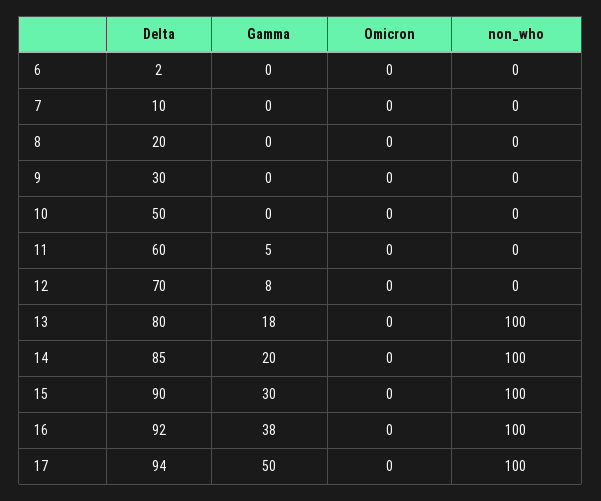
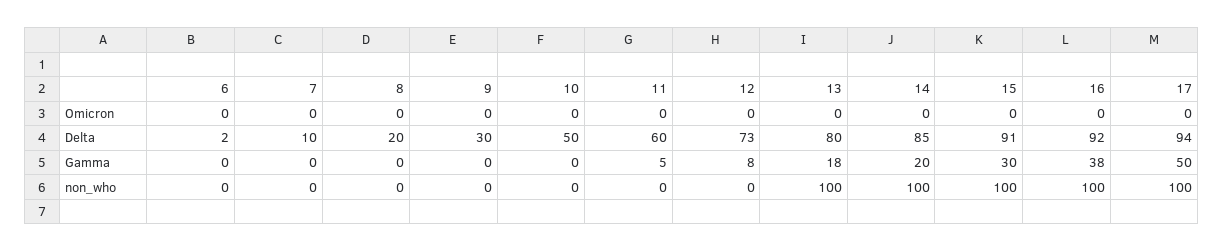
  {
    "Delta": {
      "6": 2,
      "7": 10,
      "8": 20,
      "9": 30,
      "10": 50,
      "11": 60,
-     "12": 70,
+     "12": 73,
      "13": 80,
      "14": 85,
-     "15": 90,
+     "15": 91,
      "16": 92,
      "17": 94
    },
    "Gamma": {
      "6": 0,
      "7": 0,
      "8": 0,
      "9": 0,
      "10": 0,
      "11": 5,
      "12": 8,
      "13": 18,
      "14": 20,
      "15": 30,
      "16": 38,
      "17": 50
    },
    "Omicron": {
      "6": 0,
      "7": 0,
      "8": 0,
      "9": 0,
      "10": 0,
      "11": 0,
      "12": 0,
      "13": 0,
      "14": 0,
      "15": 0,
      "16": 0,
      "17": 0
    },
    "non_who": {
      "6": 0,
      "7": 0,
      "8": 0,
      "9": 0,
      "10": 0,
      "11": 0,
      "12": 0,
      "13": 100,
      "14": 100,
      "15": 100,
      "16": 100,
      "17": 100
    }
  }

